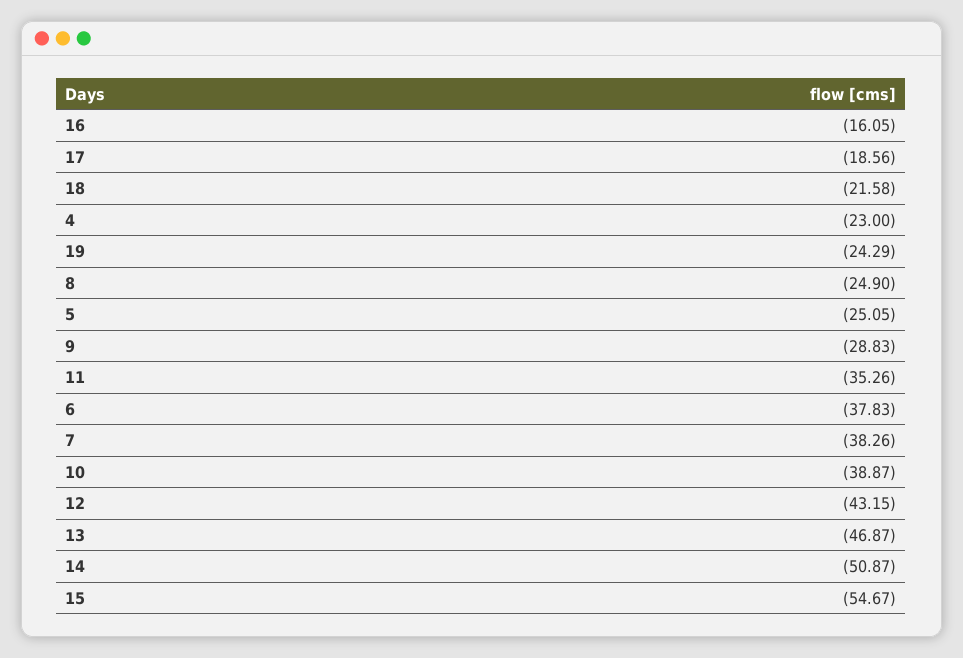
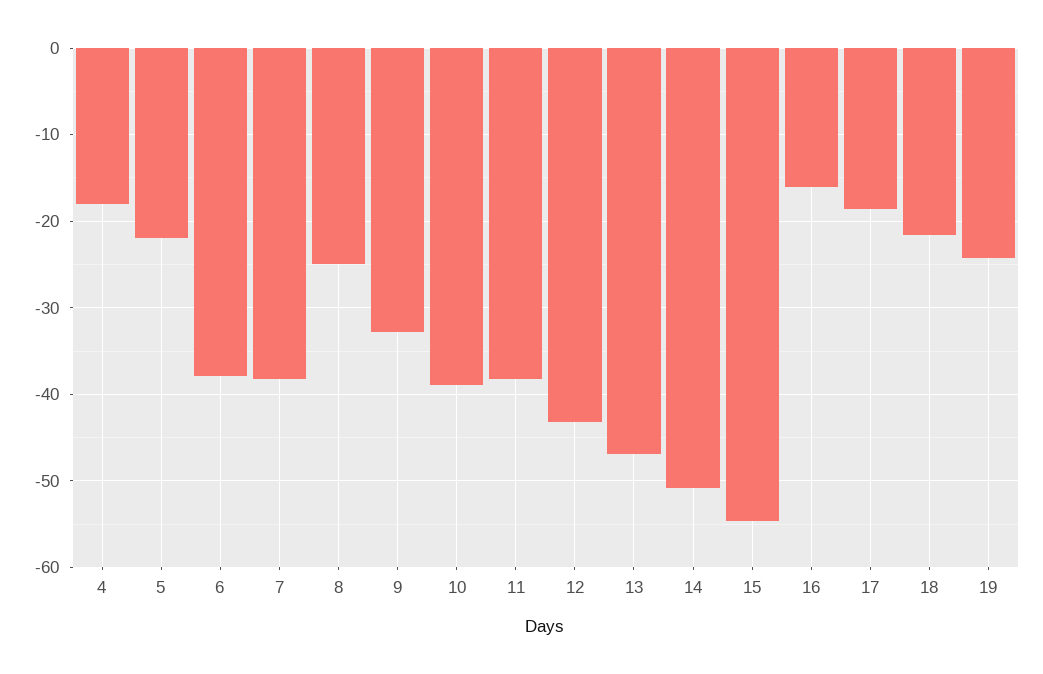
  {
    "16": -16.05,
    "17": -18.56,
    "18": -21.58,
-   "4": -23,
+   "4": -18,
    "19": -24.29,
    "8": -24.9,
-   "5": -25.05,
+   "5": -22,
-   "9": -28.83,
+   "9": -33,
-   "11": -35.26,
+   "11": -38,
    "6": -37.83,
    "7": -38.26,
    "10": -38.87,
    "12": -43.15,
    "13": -46.87,
    "14": -50.87,
    "15": -54.67
  }

